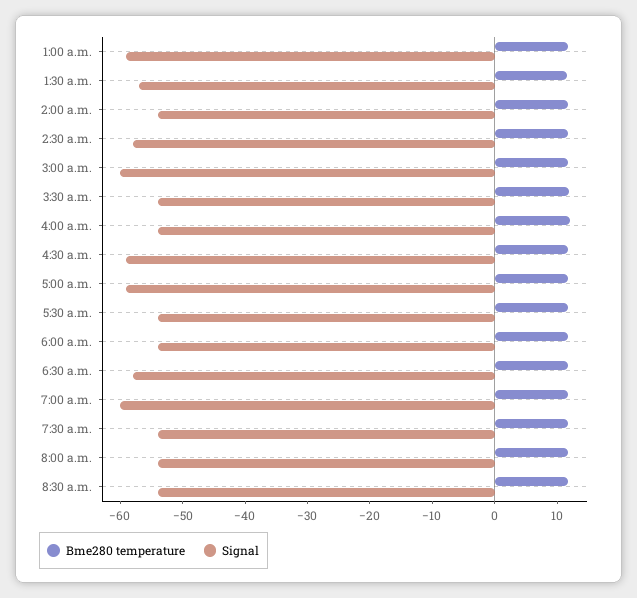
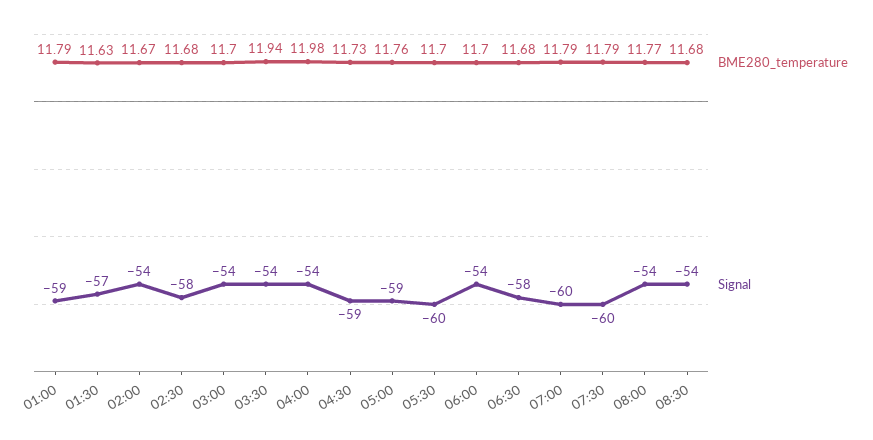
  {
    "Bme280 temperature": {
      "1:00 a.m.": 11.79,
      "1:30 a.m.": 11.63,
      "2:00 a.m.": 11.67,
      "2:30 a.m.": 11.68,
      "3:00 a.m.": 11.7,
      "3:30 a.m.": 11.94,
      "4:00 a.m.": 11.98,
      "4:30 a.m.": 11.73,
      "5:00 a.m.": 11.76,
      "5:30 a.m.": 11.7,
      "6:00 a.m.": 11.7,
      "6:30 a.m.": 11.68,
      "7:00 a.m.": 11.79,
      "7:30 a.m.": 11.79,
      "8:00 a.m.": 11.77,
      "8:30 a.m.": 11.68
    },
    "Signal": {
      "1:00 a.m.": -59,
      "1:30 a.m.": -57,
      "2:00 a.m.": -54,
      "2:30 a.m.": -58,
-     "3:00 a.m.": -60,
+     "3:00 a.m.": -54,
      "3:30 a.m.": -54,
      "4:00 a.m.": -54,
      "4:30 a.m.": -59,
      "5:00 a.m.": -59,
-     "5:30 a.m.": -54,
+     "5:30 a.m.": -60,
      "6:00 a.m.": -54,
      "6:30 a.m.": -58,
      "7:00 a.m.": -60,
-     "7:30 a.m.": -54,
+     "7:30 a.m.": -60,
      "8:00 a.m.": -54,
      "8:30 a.m.": -54
    }
  }

